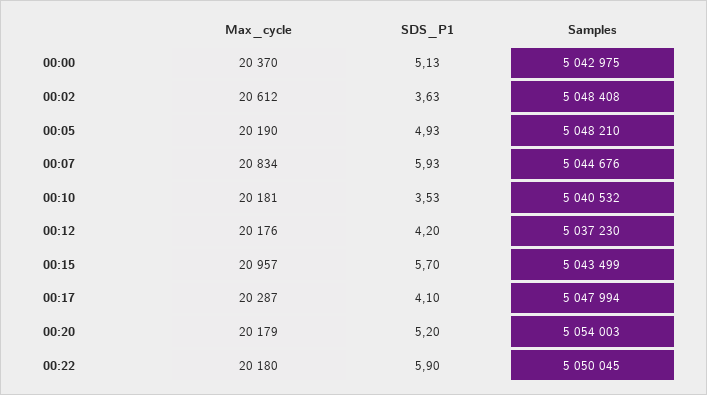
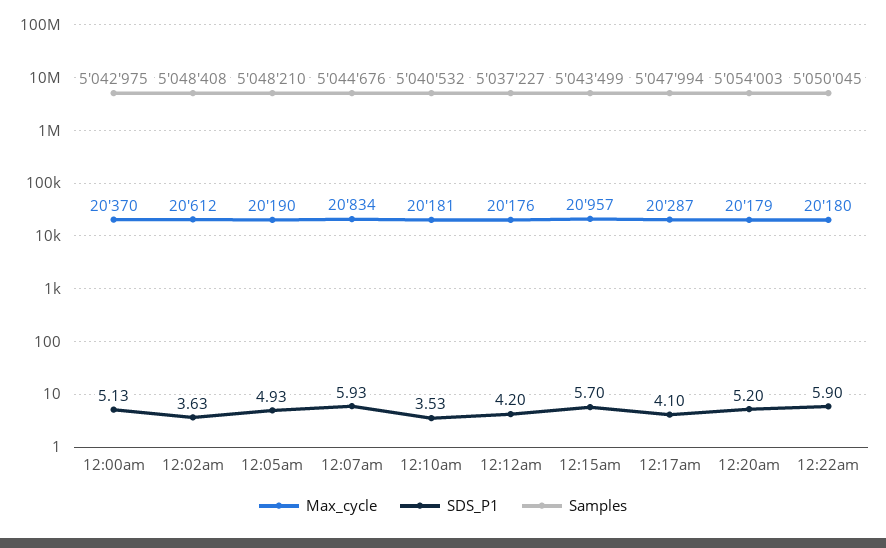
  {
    "Max_cycle": {
      "00:00": 20370,
      "00:02": 20612,
      "00:05": 20190,
      "00:07": 20834,
      "00:10": 20181,
      "00:12": 20176,
      "00:15": 20957,
      "00:17": 20287,
      "00:20": 20179,
      "00:22": 20180
    },
    "SDS_P1": {
      "00:00": 5.13,
      "00:02": 3.63,
      "00:05": 4.93,
      "00:07": 5.93,
      "00:10": 3.53,
      "00:12": 4.2,
      "00:15": 5.7,
      "00:17": 4.1,
      "00:20": 5.2,
      "00:22": 5.9
    },
    "Samples": {
      "00:00": 5042975,
      "00:02": 5048408,
      "00:05": 5048210,
      "00:07": 5044676,
      "00:10": 5040532,
-     "00:12": 5037230,
+     "00:12": 5037227,
      "00:15": 5043499,
      "00:17": 5047994,
      "00:20": 5054003,
      "00:22": 5050045
    }
  }

